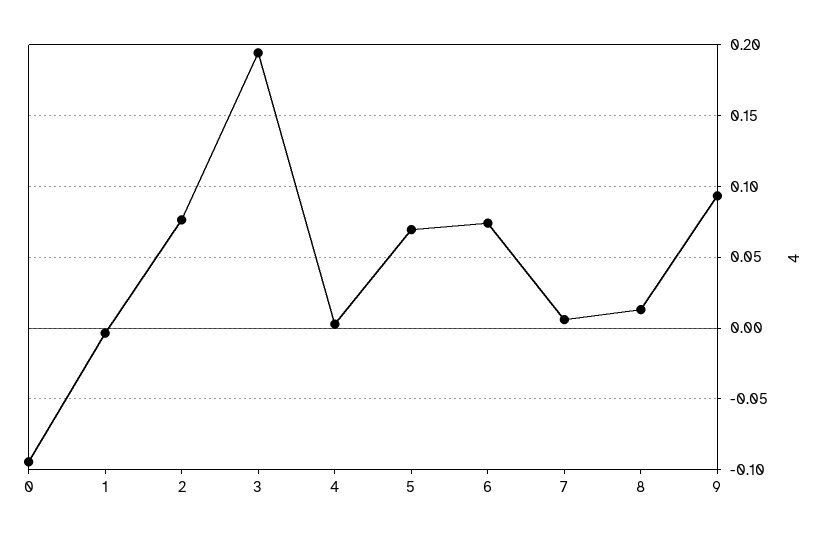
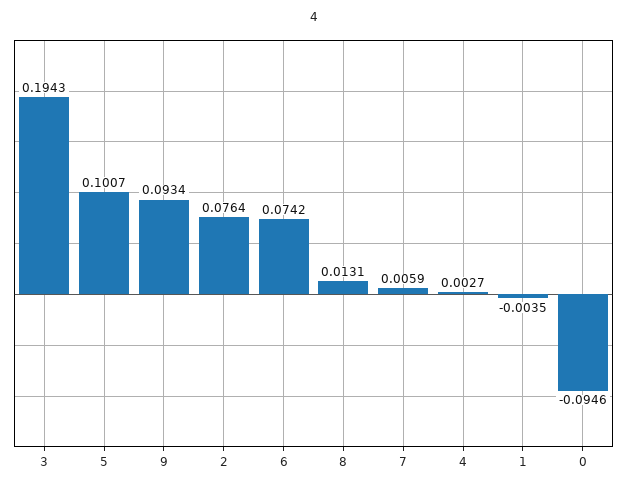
  {
    "0": -0.0946,
    "1": -0.0035,
    "2": 0.0764,
    "3": 0.1943,
    "4": 0.0027,
-   "5": 0.07,
+   "5": 0.1007,
    "6": 0.0742,
    "7": 0.0059,
    "8": 0.0131,
    "9": 0.0934
  }

